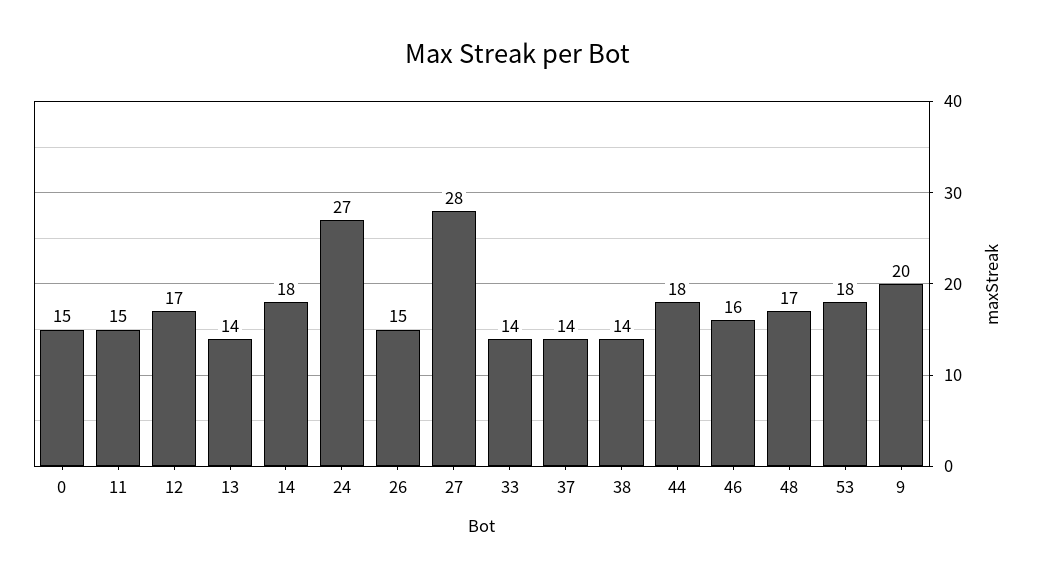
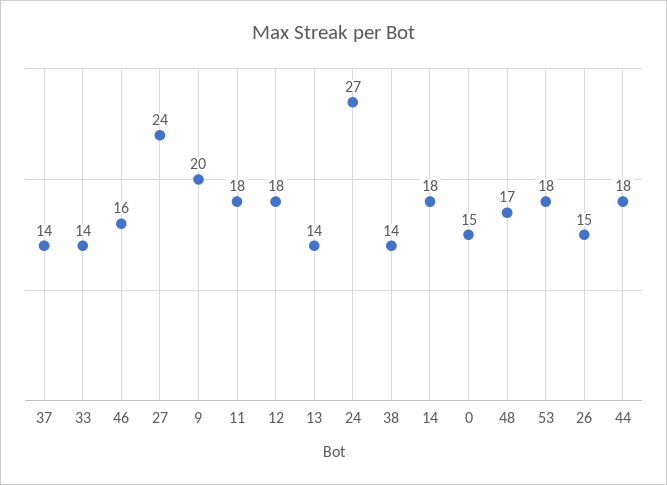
  {
    "0": 15,
-   "11": 15,
+   "11": 18,
-   "12": 17,
+   "12": 18,
    "13": 14,
    "14": 18,
    "24": 27,
    "26": 15,
-   "27": 28,
+   "27": 24,
    "33": 14,
    "37": 14,
    "38": 14,
    "44": 18,
    "46": 16,
    "48": 17,
    "53": 18,
    "9": 20
  }

